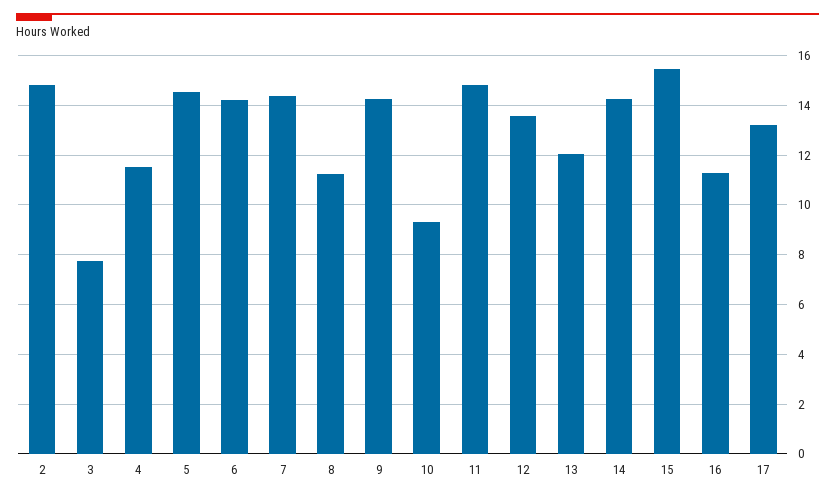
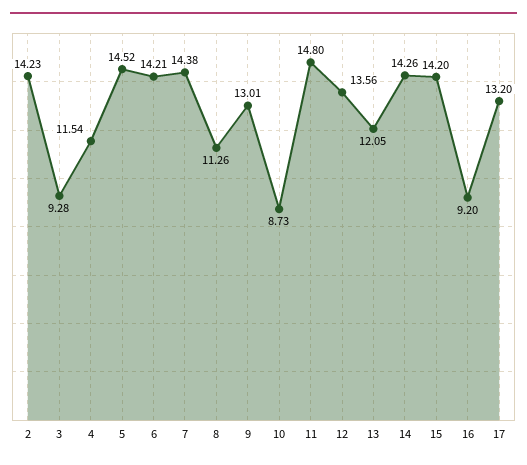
  {
-   "2": 14.75,
+   "2": 14.23,
-   "3": 7.75,
+   "3": 9.28,
    "4": 11.54,
    "5": 14.52,
    "6": 14.21,
    "7": 14.38,
    "8": 11.26,
-   "9": 14.25,
+   "9": 13.01,
-   "10": 9.25,
+   "10": 8.73,
    "11": 14.8,
    "12": 13.56,
    "13": 12.05,
    "14": 14.26,
-   "15": 15.5,
+   "15": 14.2,
-   "16": 11.25,
+   "16": 9.2,
    "17": 13.2
  }

